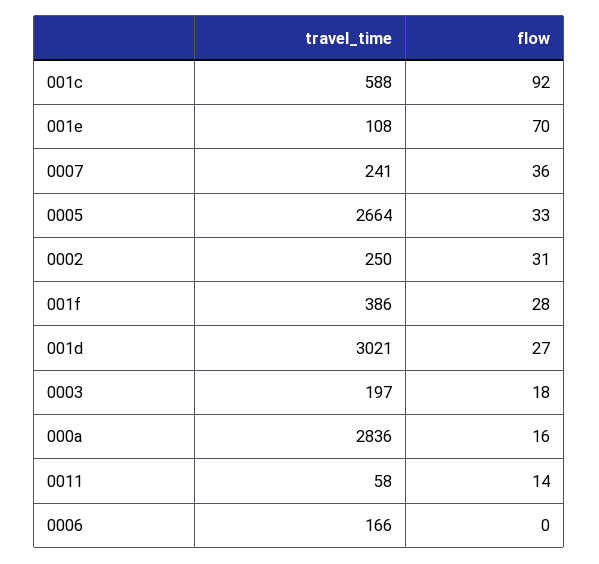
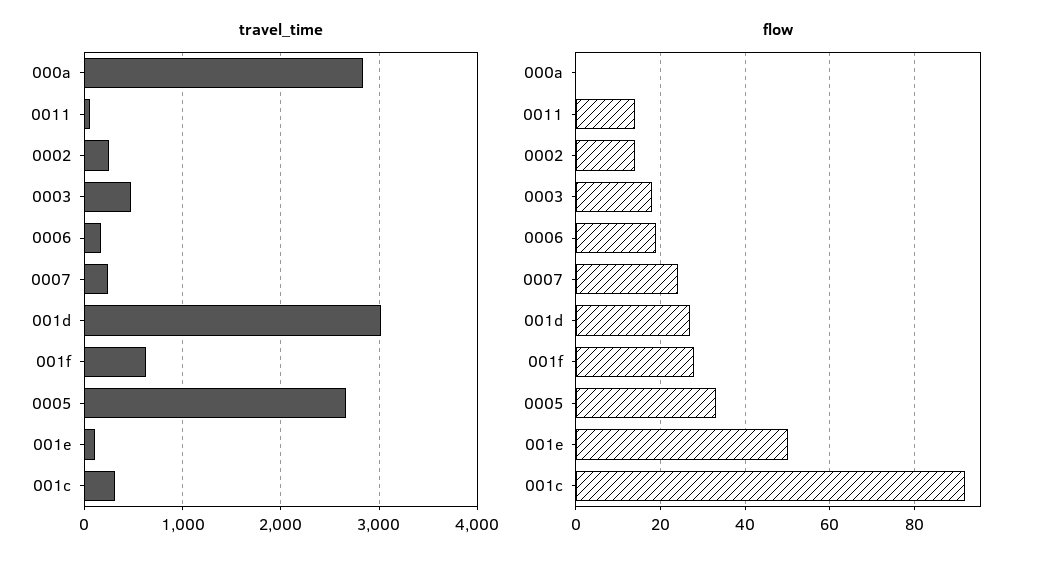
  {
    "travel_time": {
-     "001c": 588,
+     "001c": 300,
      "001e": 108,
      "0007": 241,
      "0005": 2664,
      "0002": 250,
-     "001f": 386,
+     "001f": 600,
      "001d": 3021,
-     "0003": 197,
+     "0003": 500,
      "000a": 2836,
      "0011": 58,
      "0006": 166
    },
    "flow": {
      "001c": 92,
-     "001e": 70,
+     "001e": 50,
-     "0007": 36,
+     "0007": 25,
      "0005": 33,
-     "0002": 31,
+     "0002": 15,
      "001f": 28,
      "001d": 27,
      "0003": 18,
-     "000a": 16,
+     "000a": 0,
      "0011": 14,
-     "0006": 0
+     "0006": 20
    }
  }

